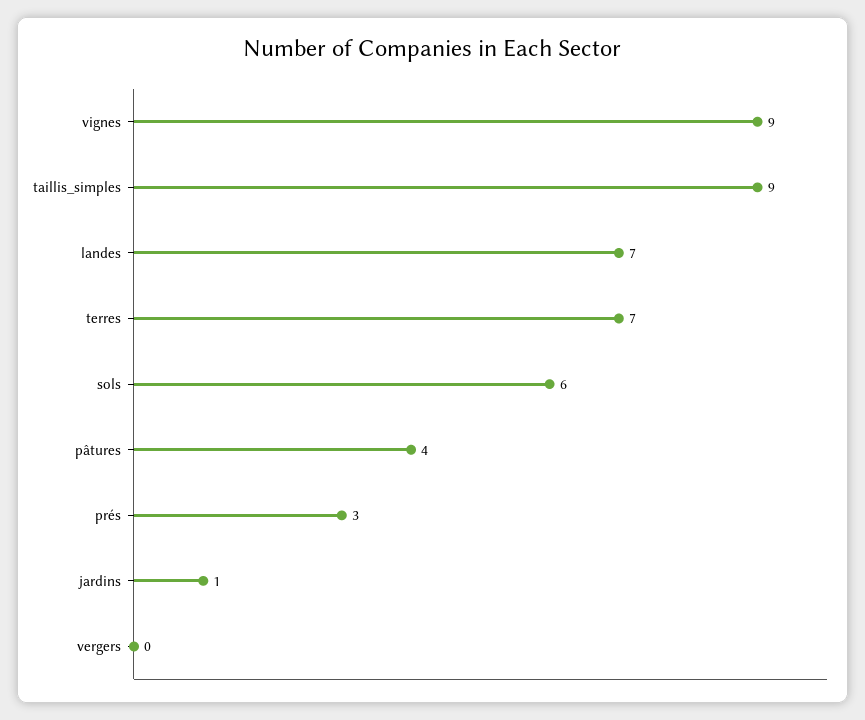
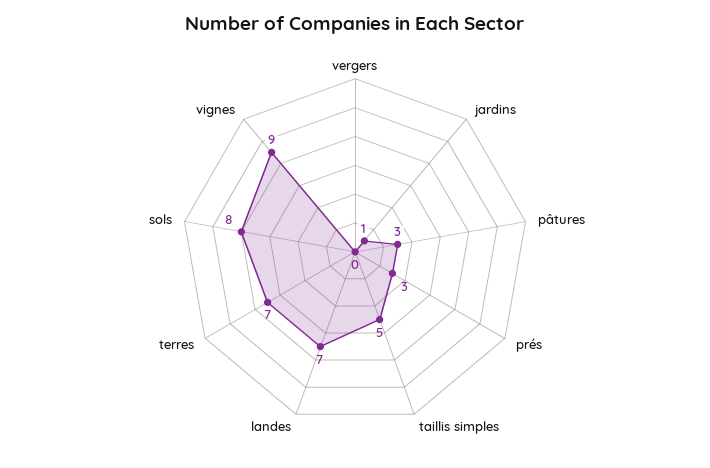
  {
    "vignes": 9,
-   "taillis_simples": 9,
+   "taillis_simples": 5,
    "landes": 7,
    "terres": 7,
-   "sols": 6,
+   "sols": 8,
-   "pâtures": 4,
+   "pâtures": 3,
    "prés": 3,
    "jardins": 1,
    "vergers": 0
  }

